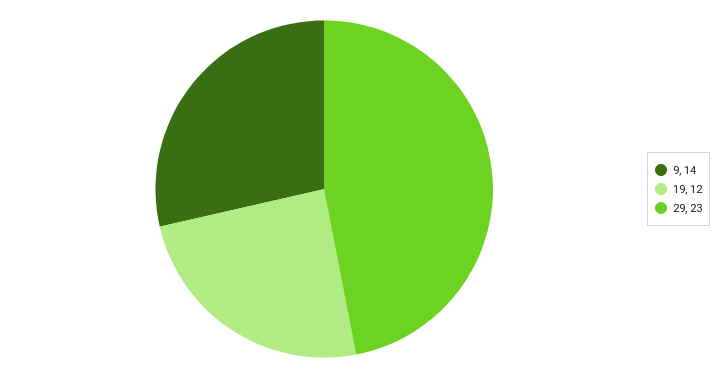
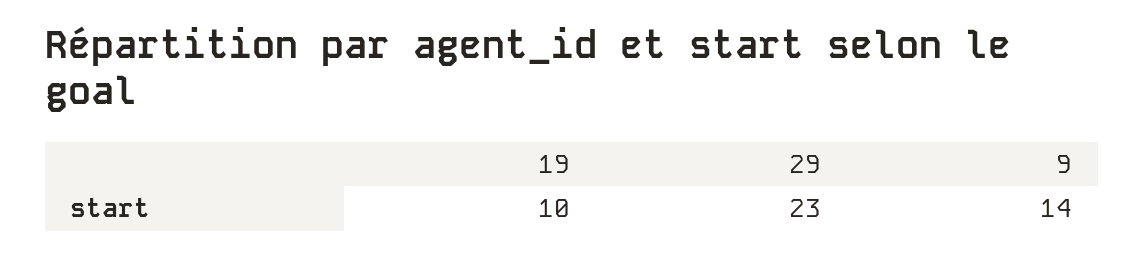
  {
    "9": 14,
-   "19": 12,
+   "19": 10,
    "29": 23
  }

